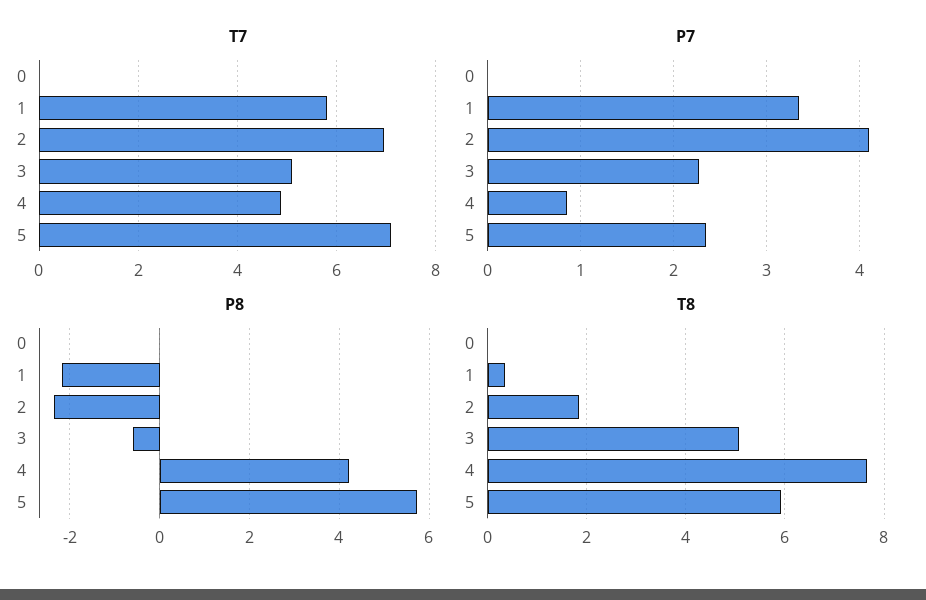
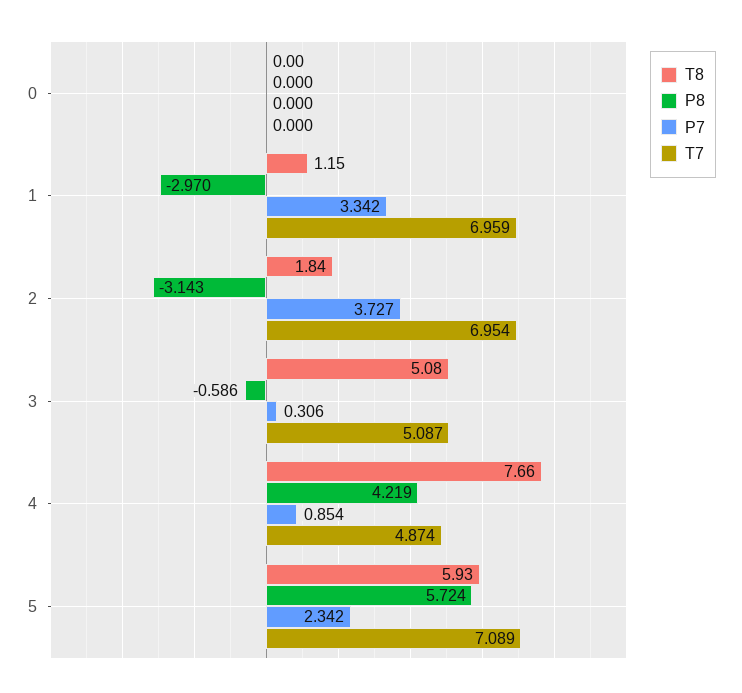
  {
    "T7": {
      "0": 0,
-     "1": 5.8,
+     "1": 6.959,
      "2": 6.954,
      "3": 5.087,
      "4": 4.874,
      "5": 7.089
    },
    "P7": {
      "0": 0,
      "1": 3.342,
-     "2": 4.1,
+     "2": 3.727,
-     "3": 2.3,
+     "3": 0.306,
      "4": 0.854,
      "5": 2.342
    },
    "P8": {
      "0": 0,
-     "1": -2.2,
+     "1": -2.97,
-     "2": -2.4,
+     "2": -3.143,
      "3": -0.586,
      "4": 4.219,
      "5": 5.724
    },
    "T8": {
      "0": 0,
-     "1": 0.4,
+     "1": 1.15,
      "2": 1.84,
      "3": 5.08,
      "4": 7.66,
      "5": 5.93
    }
  }

